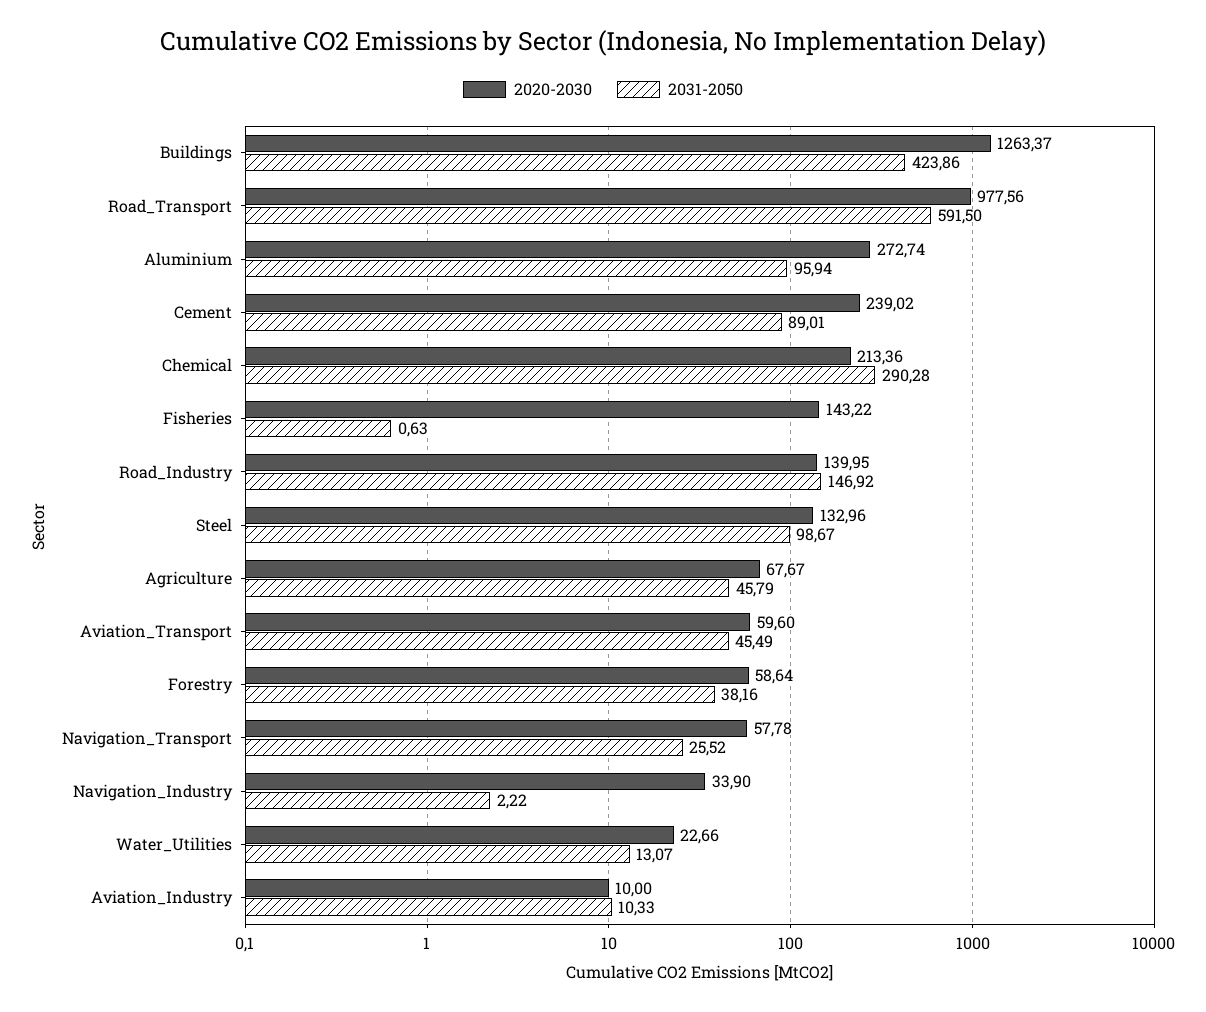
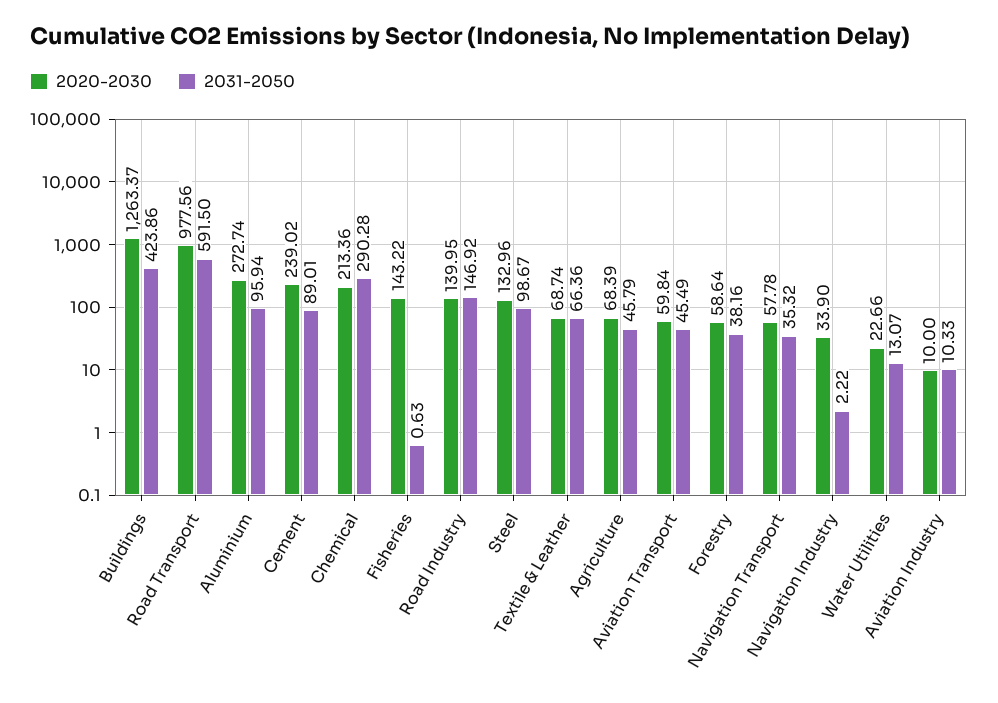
  {
    "2020-2030": {
      "Buildings": 1263.37,
      "Road_Transport": 977.56,
      "Aluminium": 272.74,
      "Cement": 239.02,
      "Chemical": 213.36,
      "Fisheries": 143.22,
      "Road_Industry": 139.95,
      "Steel": 132.96,
-     "Agriculture": 67.67,
+     "Agriculture": 68.39,
-     "Aviation_Transport": 59.6,
+     "Aviation_Transport": 59.84,
      "Forestry": 58.64,
      "Navigation_Transport": 57.78,
      "Navigation_Industry": 33.9,
      "Water_Utilities": 22.66,
-     "Aviation_Industry": 10
+     "Aviation_Industry": 10,
+     "Textile & Leather": 68.74
    },
    "2031-2050": {
      "Buildings": 423.86,
      "Road_Transport": 591.5,
      "Aluminium": 95.94,
      "Cement": 89.01,
      "Chemical": 290.28,
      "Fisheries": 0.63,
      "Road_Industry": 146.92,
      "Steel": 98.67,
      "Agriculture": 45.79,
      "Aviation_Transport": 45.49,
      "Forestry": 38.16,
-     "Navigation_Transport": 25.52,
+     "Navigation_Transport": 35.32,
      "Navigation_Industry": 2.22,
      "Water_Utilities": 13.07,
-     "Aviation_Industry": 10.33
+     "Aviation_Industry": 10.33,
+     "Textile & Leather": 66.36
    }
  }

